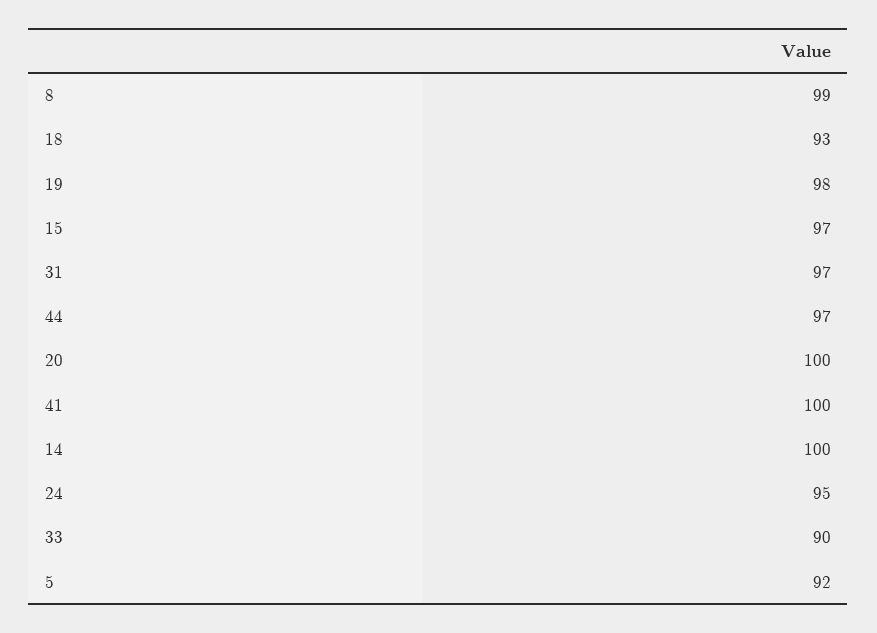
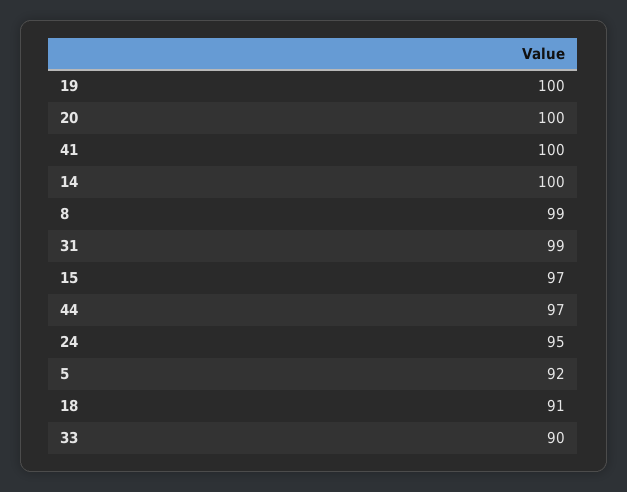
  {
    "8": 99,
-   "18": 93,
+   "18": 91,
-   "19": 98,
+   "19": 100,
    "15": 97,
-   "31": 97,
+   "31": 99,
    "44": 97,
    "20": 100,
    "41": 100,
    "14": 100,
    "24": 95,
    "33": 90,
    "5": 92
  }

